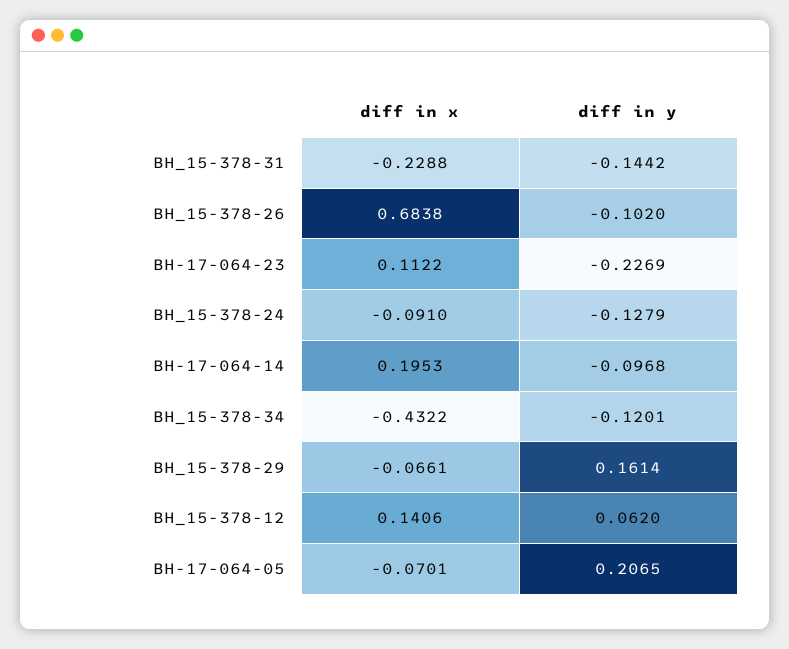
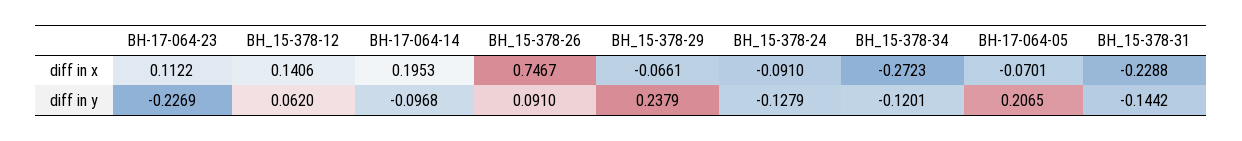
  {
    "diff in x": {
      "BH_15-378-31": -0.2288,
-     "BH_15-378-26": 0.6838,
+     "BH_15-378-26": 0.7467,
      "BH-17-064-23": 0.1122,
      "BH_15-378-24": -0.091,
      "BH-17-064-14": 0.1953,
-     "BH_15-378-34": -0.4322,
+     "BH_15-378-34": -0.2723,
      "BH_15-378-29": -0.0661,
      "BH_15-378-12": 0.1406,
      "BH-17-064-05": -0.0701
    },
    "diff in y": {
      "BH_15-378-31": -0.1442,
-     "BH_15-378-26": -0.102,
+     "BH_15-378-26": 0.091,
      "BH-17-064-23": -0.2269,
      "BH_15-378-24": -0.1279,
      "BH-17-064-14": -0.0968,
      "BH_15-378-34": -0.1201,
-     "BH_15-378-29": 0.1614,
+     "BH_15-378-29": 0.2379,
      "BH_15-378-12": 0.062,
      "BH-17-064-05": 0.2065
    }
  }

